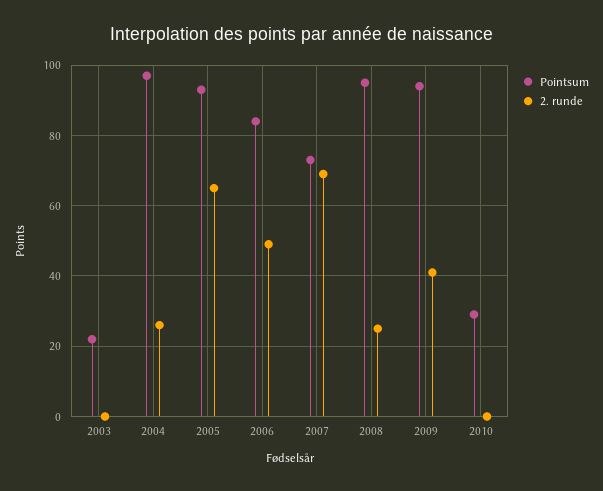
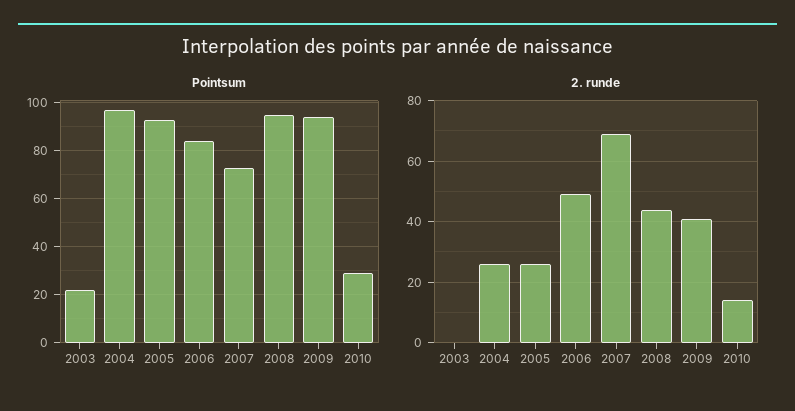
  {
    "Pointsum": {
      "2003": 20,
      "2004": 95,
      "2005": 95,
      "2006": 85,
      "2007": 75,
      "2008": 95,
      "2009": 95,
      "2010": 30
    },
    "2. runde": {
      "2003": 0,
      "2004": 25,
-     "2005": 65,
+     "2005": 25,
      "2006": 50,
      "2007": 70,
-     "2008": 25,
+     "2008": 45,
      "2009": 40,
-     "2010": 0
+     "2010": 15
    }
  }

